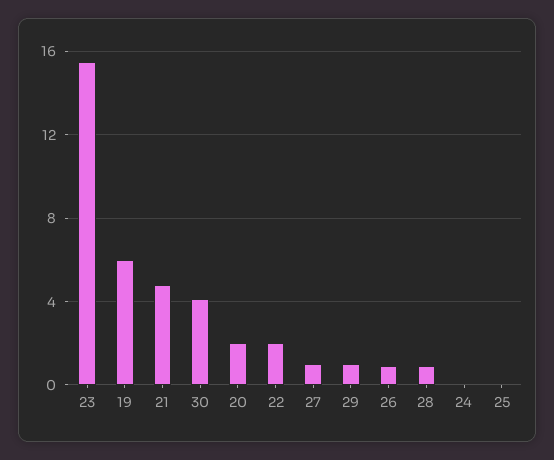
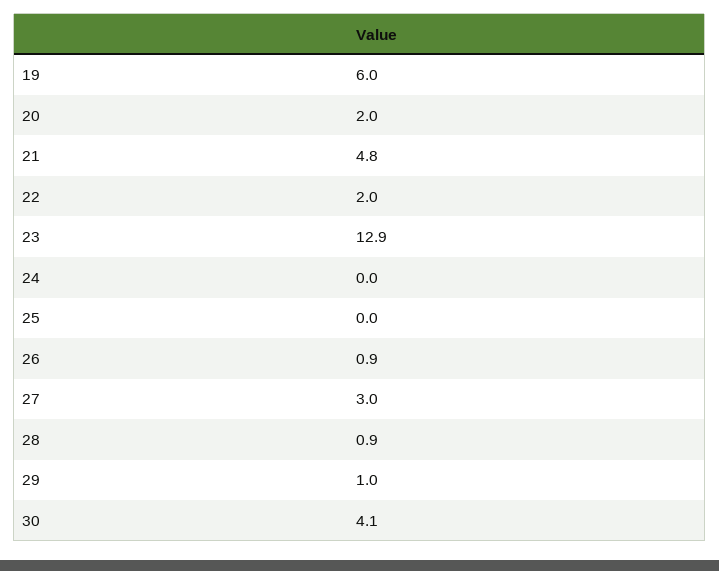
  {
-   "23": 15.5,
+   "23": 12.9,
    "19": 6,
    "21": 4.8,
    "30": 4.1,
    "20": 2,
    "22": 2,
-   "27": 1,
+   "27": 3,
    "29": 1,
    "26": 0.9,
    "28": 0.9,
    "24": 0,
    "25": 0
  }

